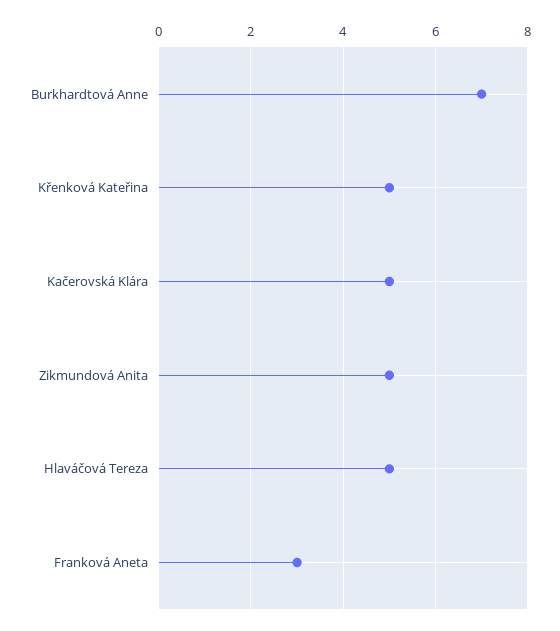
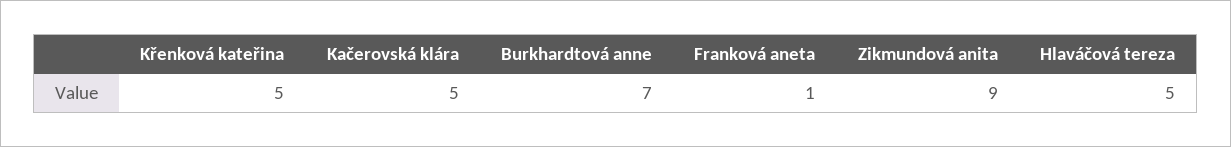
  {
    "Burkhardtová Anne": 7,
    "Křenková Kateřina": 5,
    "Kačerovská Klára": 5,
-   "Zikmundová Anita": 5,
+   "Zikmundová Anita": 9,
    "Hlaváčová Tereza": 5,
-   "Franková Aneta": 3
+   "Franková Aneta": 1
  }

